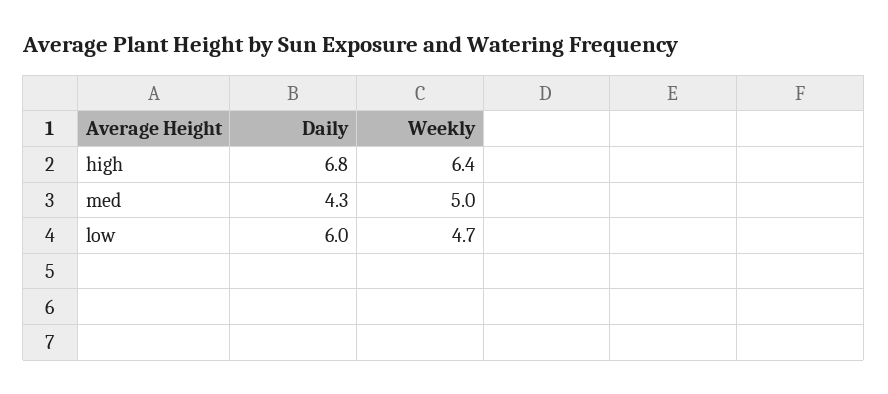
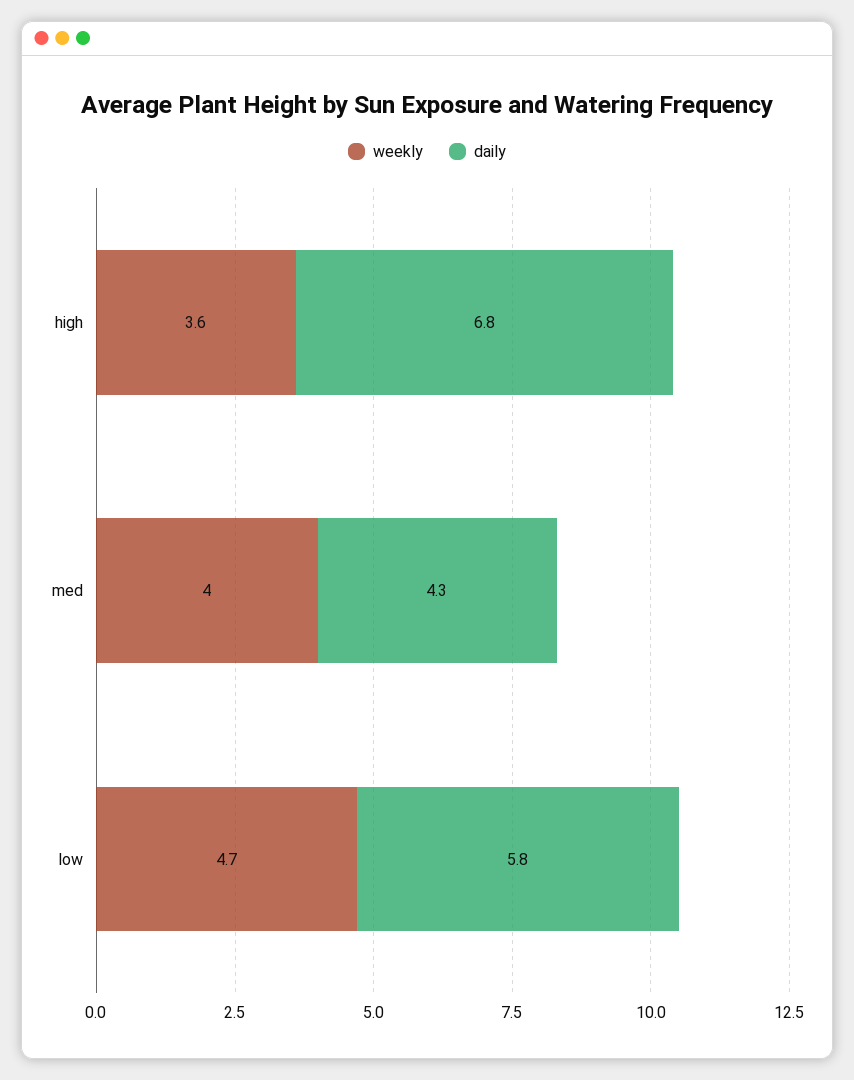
  {
    "Daily": {
      "high": 6.8,
      "med": 4.3,
-     "low": 6
+     "low": 5.8
    },
    "Weekly": {
-     "high": 6.4,
+     "high": 3.6,
-     "med": 5,
+     "med": 4,
      "low": 4.7
    }
  }

